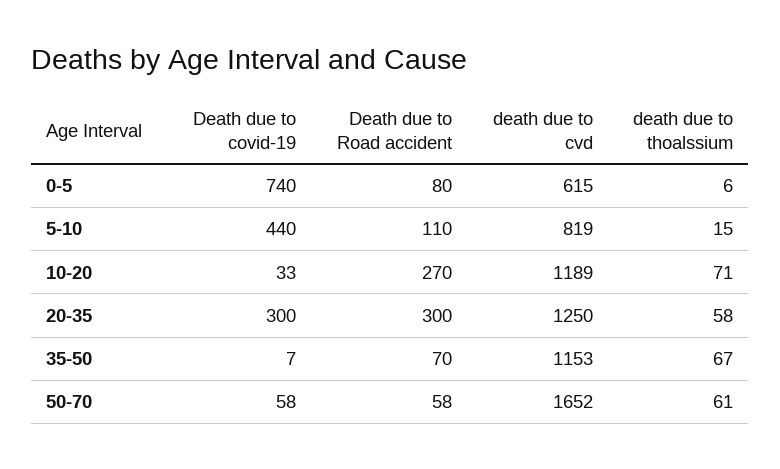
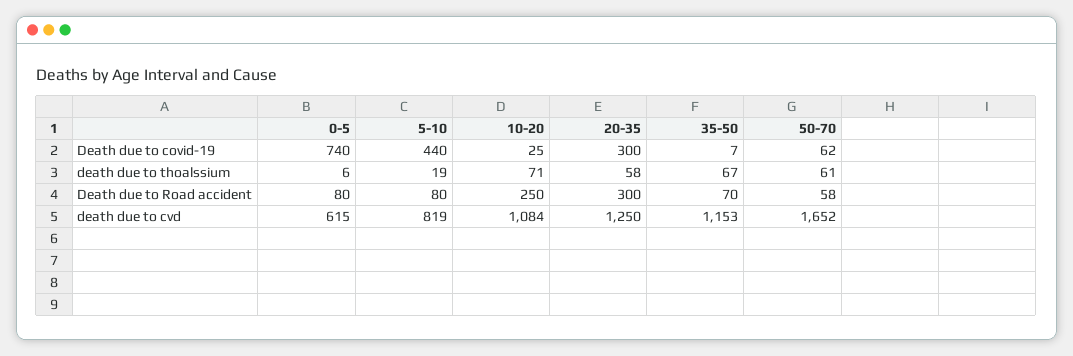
  {
    "Death due to covid-19": {
      "0-5": 740,
      "5-10": 440,
-     "10-20": 33,
+     "10-20": 25,
      "20-35": 300,
      "35-50": 7,
-     "50-70": 58
+     "50-70": 62
    },
    "Death due to Road accident": {
      "0-5": 80,
-     "5-10": 110,
+     "5-10": 80,
-     "10-20": 270,
+     "10-20": 250,
      "20-35": 300,
      "35-50": 70,
      "50-70": 58
    },
    "death due to cvd": {
      "0-5": 615,
      "5-10": 819,
-     "10-20": 1189,
+     "10-20": 1084,
      "20-35": 1250,
      "35-50": 1153,
      "50-70": 1652
    },
    "death due to thoalssium": {
      "0-5": 6,
-     "5-10": 15,
+     "5-10": 19,
      "10-20": 71,
      "20-35": 58,
      "35-50": 67,
      "50-70": 61
    }
  }

